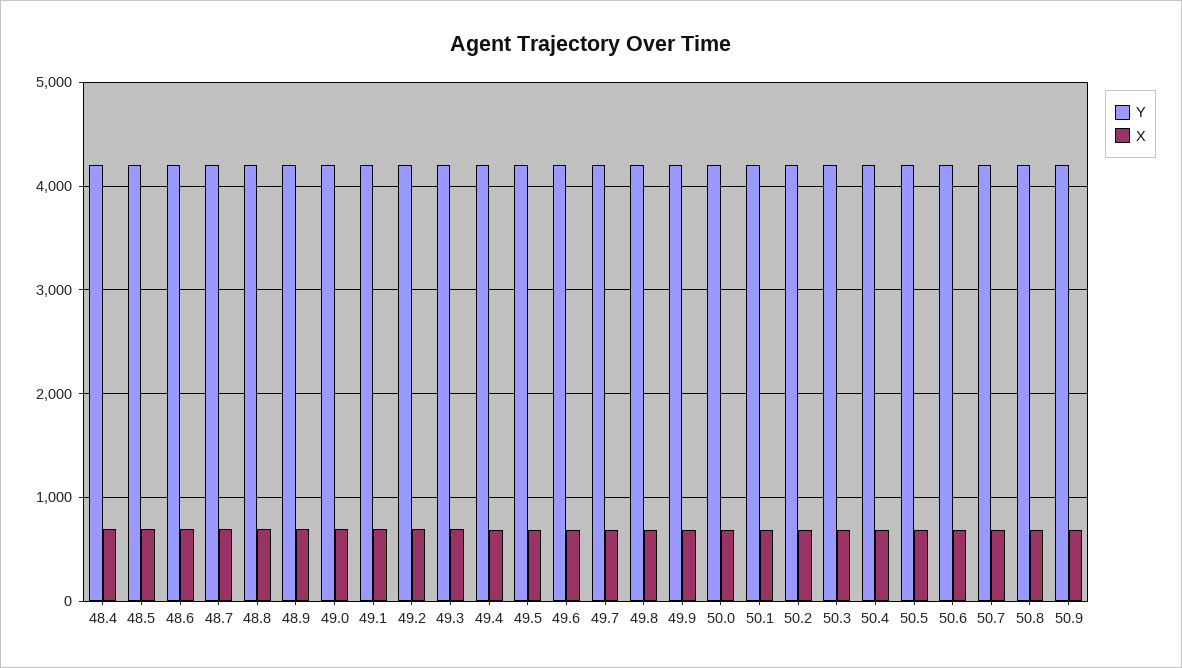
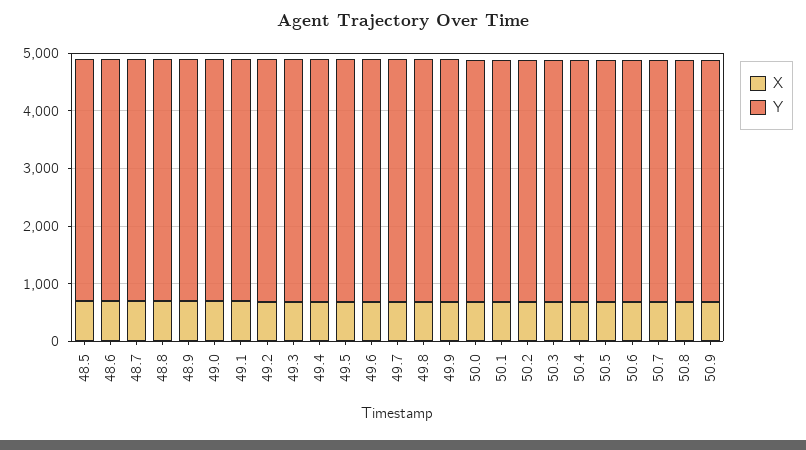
  {
    "Y": {
-     "48.4": 4200,
      "48.5": 4200,
      "48.6": 4200,
      "48.7": 4200,
      "48.8": 4200,
      "48.9": 4200,
      "49.0": 4200,
      "49.1": 4200,
      "49.2": 4200,
      "49.3": 4200,
      "49.4": 4200,
      "49.5": 4200,
      "49.6": 4200,
      "49.7": 4200,
      "49.8": 4200,
      "49.9": 4200,
      "50.0": 4200,
      "50.1": 4200,
      "50.2": 4200,
      "50.3": 4200,
      "50.4": 4200,
      "50.5": 4200,
      "50.6": 4200,
      "50.7": 4200,
      "50.8": 4200,
      "50.9": 4200
    },
    "X": {
-     "48.4": 700,
      "48.5": 700,
      "48.6": 700,
      "48.7": 700,
      "48.8": 700,
      "48.9": 700,
      "49.0": 700,
      "49.1": 700,
      "49.2": 700,
      "49.3": 700,
      "49.4": 700,
      "49.5": 700,
      "49.6": 700,
      "49.7": 700,
      "49.8": 700,
      "49.9": 700,
      "50.0": 700,
      "50.1": 700,
      "50.2": 700,
      "50.3": 700,
      "50.4": 700,
      "50.5": 700,
      "50.6": 700,
      "50.7": 700,
      "50.8": 700,
      "50.9": 700
    }
  }

